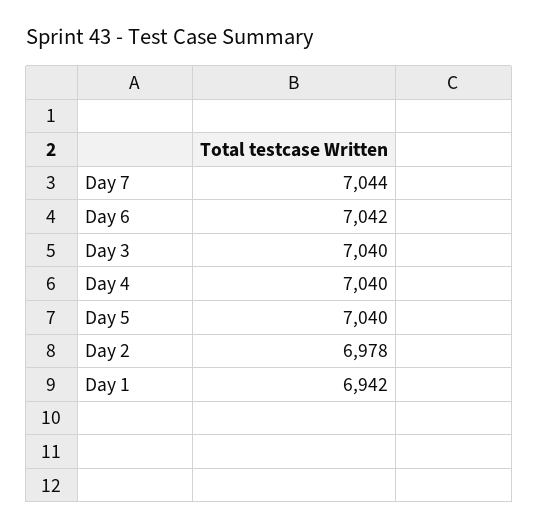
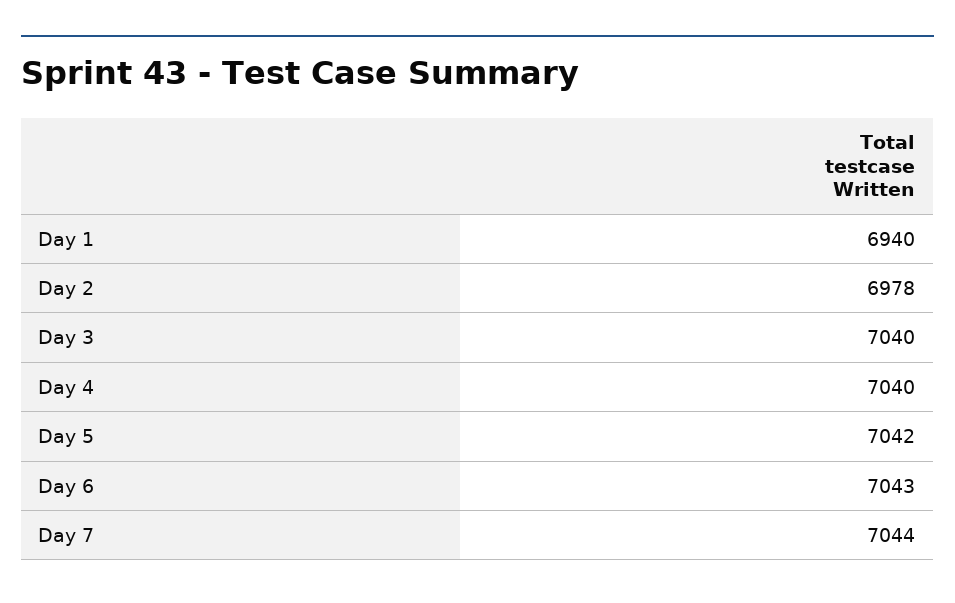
  {
    "Day 7": 7044,
-   "Day 6": 7042,
+   "Day 6": 7043,
    "Day 3": 7040,
    "Day 4": 7040,
-   "Day 5": 7040,
+   "Day 5": 7042,
    "Day 2": 6978,
-   "Day 1": 6942
+   "Day 1": 6940
  }

